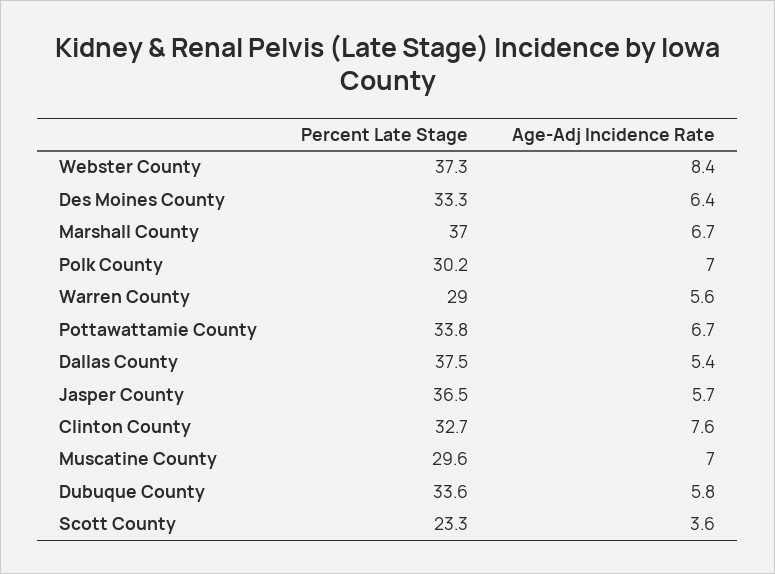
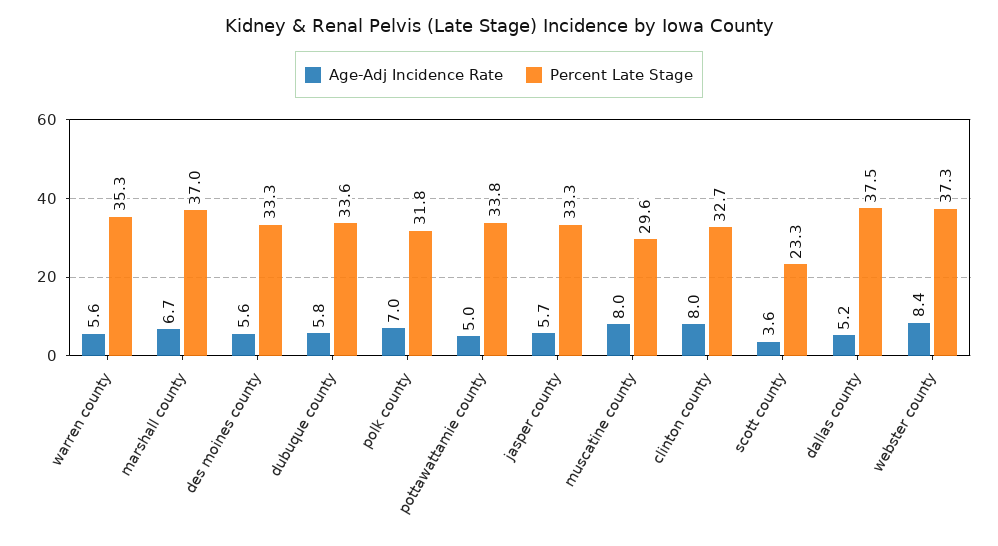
  {
    "Percent Late Stage": {
      "Webster County": 37.3,
      "Des Moines County": 33.3,
      "Marshall County": 37,
-     "Polk County": 30.2,
+     "Polk County": 31.8,
-     "Warren County": 29,
+     "Warren County": 35.3,
      "Pottawattamie County": 33.8,
      "Dallas County": 37.5,
-     "Jasper County": 36.5,
+     "Jasper County": 33.3,
      "Clinton County": 32.7,
      "Muscatine County": 29.6,
      "Dubuque County": 33.6,
      "Scott County": 23.3
    },
    "Age-Adj Incidence Rate": {
      "Webster County": 8.4,
-     "Des Moines County": 6.4,
+     "Des Moines County": 5.6,
      "Marshall County": 6.7,
      "Polk County": 7,
      "Warren County": 5.6,
-     "Pottawattamie County": 6.7,
+     "Pottawattamie County": 5,
-     "Dallas County": 5.4,
+     "Dallas County": 5.2,
      "Jasper County": 5.7,
-     "Clinton County": 7.6,
+     "Clinton County": 8,
-     "Muscatine County": 7,
+     "Muscatine County": 8,
      "Dubuque County": 5.8,
      "Scott County": 3.6
    }
  }

